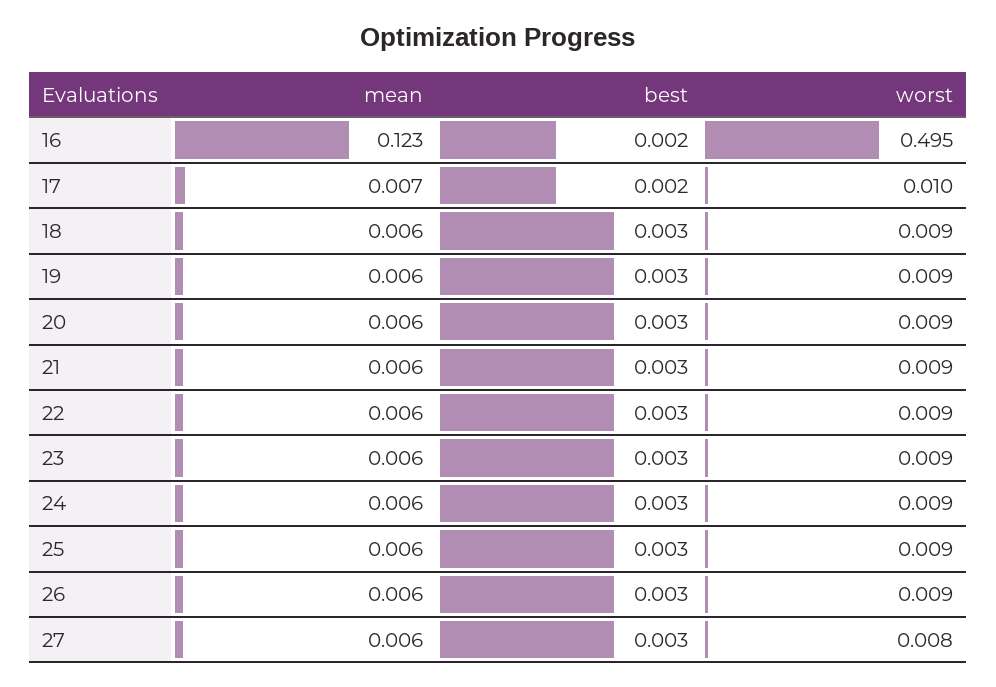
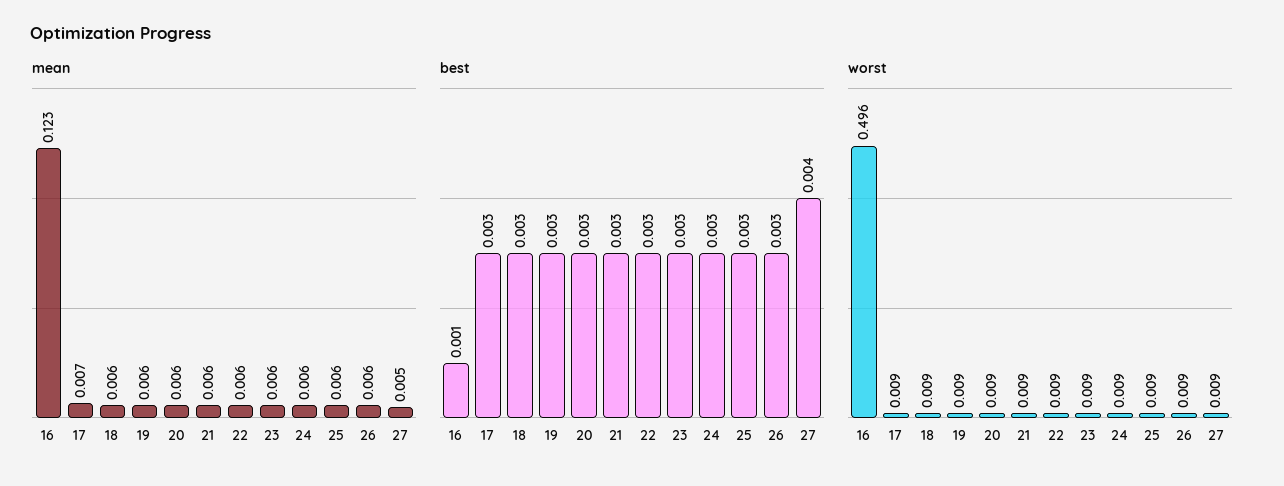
  {
    "mean": {
      "16": 0.123,
      "17": 0.007,
      "18": 0.006,
      "19": 0.006,
      "20": 0.006,
      "21": 0.006,
      "22": 0.006,
      "23": 0.006,
      "24": 0.006,
      "25": 0.006,
      "26": 0.006,
-     "27": 0.006
+     "27": 0.005
    },
    "best": {
-     "16": 0.002,
+     "16": 0.001,
-     "17": 0.002,
+     "17": 0.003,
      "18": 0.003,
      "19": 0.003,
      "20": 0.003,
      "21": 0.003,
      "22": 0.003,
      "23": 0.003,
      "24": 0.003,
      "25": 0.003,
      "26": 0.003,
-     "27": 0.003
+     "27": 0.004
    },
    "worst": {
-     "16": 0.495,
+     "16": 0.496,
-     "17": 0.01,
+     "17": 0.009,
      "18": 0.009,
      "19": 0.009,
      "20": 0.009,
      "21": 0.009,
      "22": 0.009,
      "23": 0.009,
      "24": 0.009,
      "25": 0.009,
      "26": 0.009,
-     "27": 0.008
+     "27": 0.009
    }
  }

